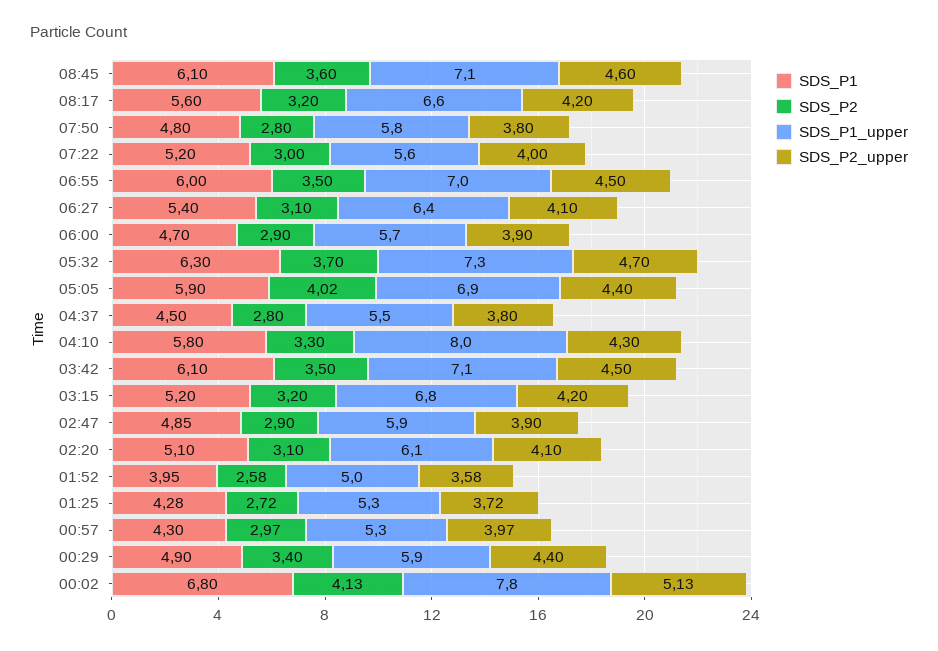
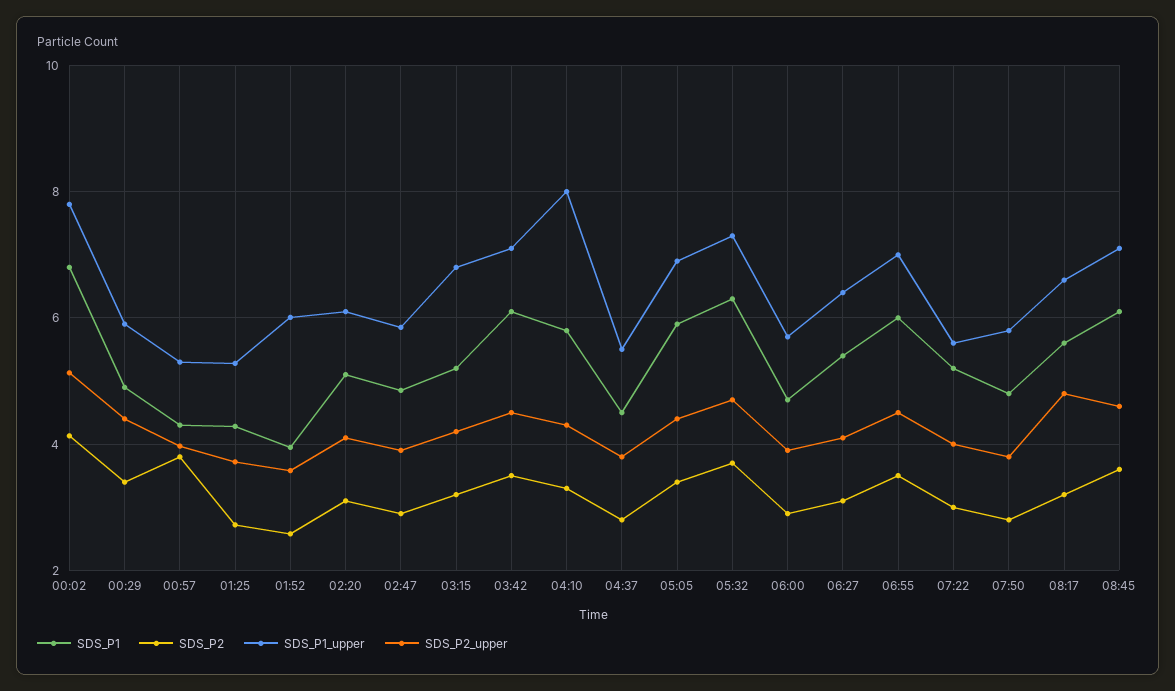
  {
    "SDS_P1": {
      "08:45": 6.1,
      "08:17": 5.6,
      "07:50": 4.8,
      "07:22": 5.2,
      "06:55": 6,
      "06:27": 5.4,
      "06:00": 4.7,
      "05:32": 6.3,
      "05:05": 5.9,
      "04:37": 4.5,
      "04:10": 5.8,
      "03:42": 6.1,
      "03:15": 5.2,
      "02:47": 4.85,
      "02:20": 5.1,
      "01:52": 3.95,
      "01:25": 4.28,
      "00:57": 4.3,
      "00:29": 4.9,
      "00:02": 6.8
    },
    "SDS_P2": {
      "08:45": 3.6,
      "08:17": 3.2,
      "07:50": 2.8,
      "07:22": 3,
      "06:55": 3.5,
      "06:27": 3.1,
      "06:00": 2.9,
      "05:32": 3.7,
-     "05:05": 4.02,
+     "05:05": 3.4,
      "04:37": 2.8,
      "04:10": 3.3,
      "03:42": 3.5,
      "03:15": 3.2,
      "02:47": 2.9,
      "02:20": 3.1,
      "01:52": 2.58,
      "01:25": 2.72,
-     "00:57": 2.97,
+     "00:57": 3.8,
      "00:29": 3.4,
      "00:02": 4.13
    },
    "SDS_P1_upper": {
      "08:45": 7.1,
      "08:17": 6.6,
      "07:50": 5.8,
      "07:22": 5.6,
      "06:55": 7,
      "06:27": 6.4,
      "06:00": 5.7,
      "05:32": 7.3,
      "05:05": 6.9,
      "04:37": 5.5,
      "04:10": 8,
      "03:42": 7.1,
      "03:15": 6.8,
      "02:47": 5.9,
      "02:20": 6.1,
-     "01:52": 5,
+     "01:52": 6,
      "01:25": 5.3,
      "00:57": 5.3,
      "00:29": 5.9,
      "00:02": 7.8
    },
    "SDS_P2_upper": {
      "08:45": 4.6,
-     "08:17": 4.2,
+     "08:17": 4.8,
      "07:50": 3.8,
      "07:22": 4,
      "06:55": 4.5,
      "06:27": 4.1,
      "06:00": 3.9,
      "05:32": 4.7,
      "05:05": 4.4,
      "04:37": 3.8,
      "04:10": 4.3,
      "03:42": 4.5,
      "03:15": 4.2,
      "02:47": 3.9,
      "02:20": 4.1,
      "01:52": 3.58,
      "01:25": 3.72,
      "00:57": 3.97,
      "00:29": 4.4,
      "00:02": 5.13
    }
  }

